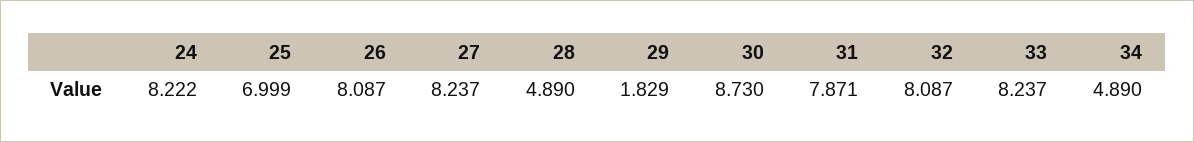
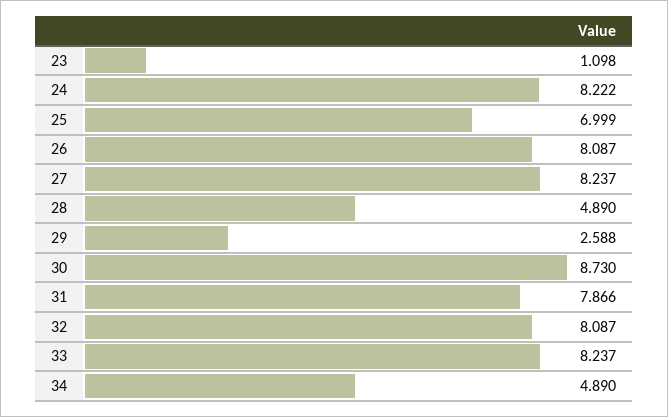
  {
    "24": 8.222,
    "25": 6.999,
    "26": 8.087,
    "27": 8.237,
    "28": 4.89,
-   "29": 1.829,
+   "29": 2.588,
    "30": 8.73,
-   "31": 7.871,
+   "31": 7.866,
    "32": 8.087,
    "33": 8.237,
-   "34": 4.89
+   "34": 4.89,
+   "23": 1.098
  }

